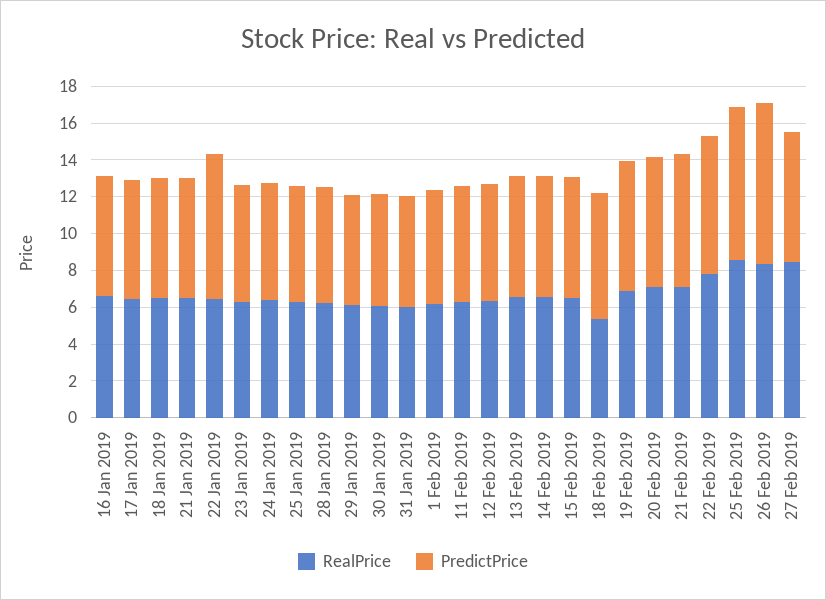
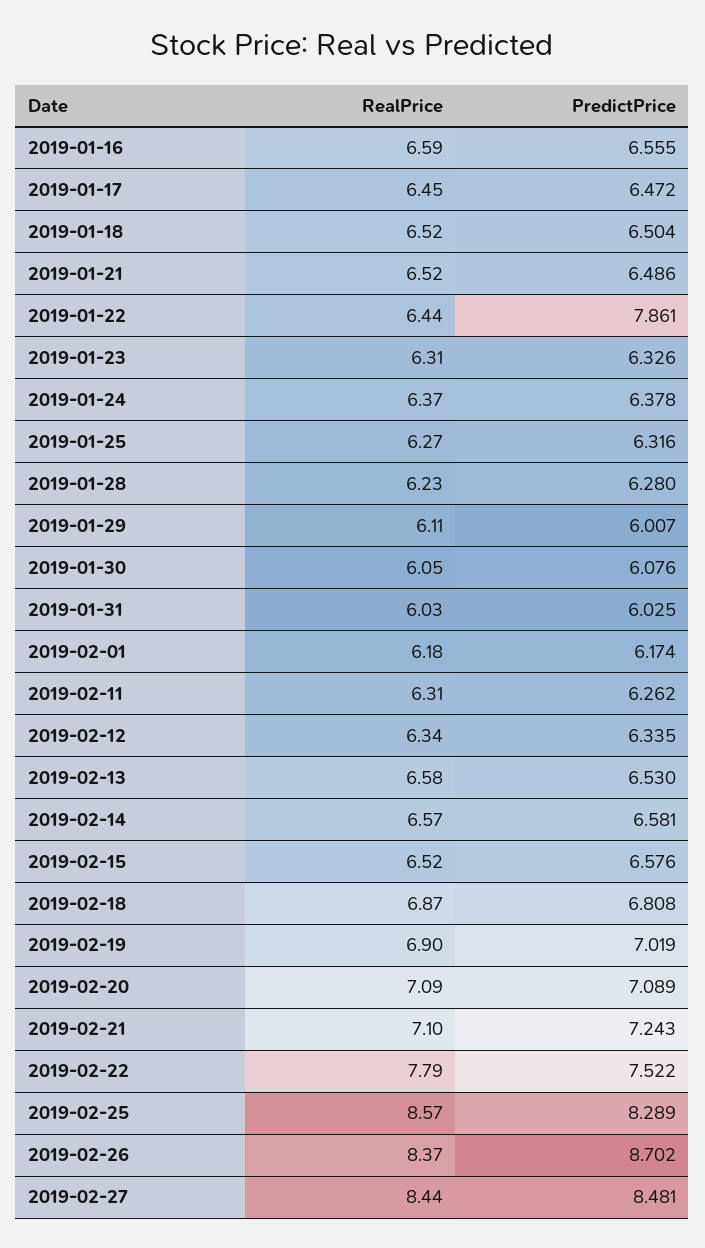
  {
    "RealPrice": {
      "16 Jan 2019": 6.59,
      "17 Jan 2019": 6.45,
      "18 Jan 2019": 6.52,
      "21 Jan 2019": 6.52,
      "22 Jan 2019": 6.44,
      "23 Jan 2019": 6.31,
      "24 Jan 2019": 6.37,
      "25 Jan 2019": 6.27,
      "28 Jan 2019": 6.23,
      "29 Jan 2019": 6.11,
      "30 Jan 2019": 6.05,
      "31 Jan 2019": 6.03,
      "1 Feb 2019": 6.18,
      "11 Feb 2019": 6.31,
      "12 Feb 2019": 6.34,
      "13 Feb 2019": 6.58,
      "14 Feb 2019": 6.57,
      "15 Feb 2019": 6.52,
-     "18 Feb 2019": 5.5,
+     "18 Feb 2019": 6.87,
      "19 Feb 2019": 6.9,
      "20 Feb 2019": 7.09,
      "21 Feb 2019": 7.1,
      "22 Feb 2019": 7.79,
      "25 Feb 2019": 8.57,
      "26 Feb 2019": 8.37,
      "27 Feb 2019": 8.44
    },
    "PredictPrice": {
      "16 Jan 2019": 6.555,
      "17 Jan 2019": 6.472,
      "18 Jan 2019": 6.504,
      "21 Jan 2019": 6.486,
      "22 Jan 2019": 7.861,
      "23 Jan 2019": 6.326,
      "24 Jan 2019": 6.378,
      "25 Jan 2019": 6.316,
      "28 Jan 2019": 6.28,
      "29 Jan 2019": 6.007,
      "30 Jan 2019": 6.076,
      "31 Jan 2019": 6.025,
      "1 Feb 2019": 6.174,
      "11 Feb 2019": 6.262,
      "12 Feb 2019": 6.335,
      "13 Feb 2019": 6.53,
      "14 Feb 2019": 6.581,
      "15 Feb 2019": 6.576,
      "18 Feb 2019": 6.808,
      "19 Feb 2019": 7.019,
      "20 Feb 2019": 7.089,
      "21 Feb 2019": 7.243,
      "22 Feb 2019": 7.522,
      "25 Feb 2019": 8.289,
      "26 Feb 2019": 8.702,
-     "27 Feb 2019": 7
+     "27 Feb 2019": 8.481
    }
  }

